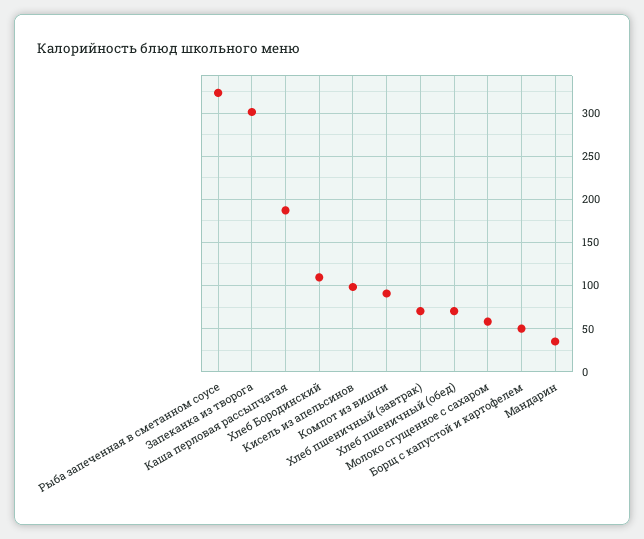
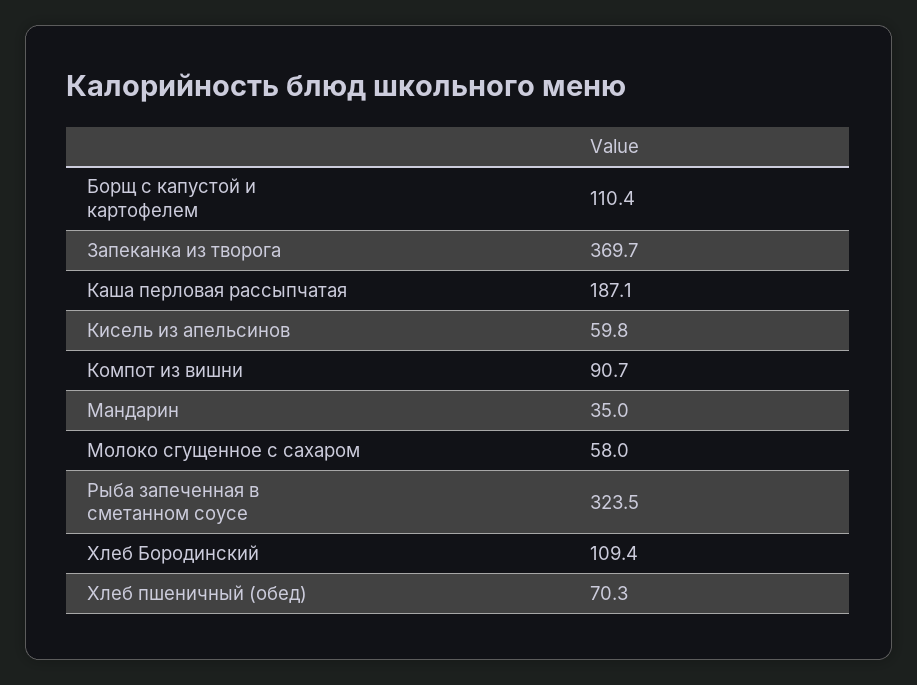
  {
    "Рыба запеченная в сметанном соусе": 323.5,
-   "Запеканка из творога": 300,
+   "Запеканка из творога": 369.7,
    "Каша перловая рассыпчатая": 187.1,
    "Хлеб Бородинский": 109.4,
-   "Кисель из апельсинов": 100,
+   "Кисель из апельсинов": 59.8,
    "Компот из вишни": 90.7,
-   "Хлеб пшеничный (завтрак)": 70,
    "Хлеб пшеничный (обед)": 70.3,
    "Молоко сгущенное с сахаром": 58,
-   "Борщ с капустой и картофелем": 50,
+   "Борщ с капустой и картофелем": 110.4,
    "Мандарин": 35
  }

